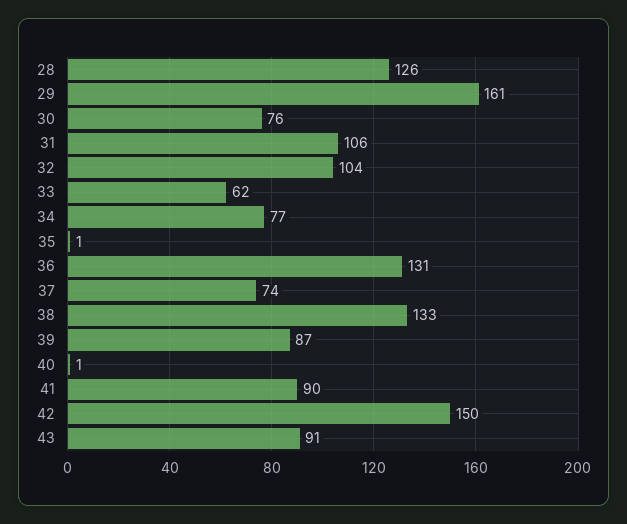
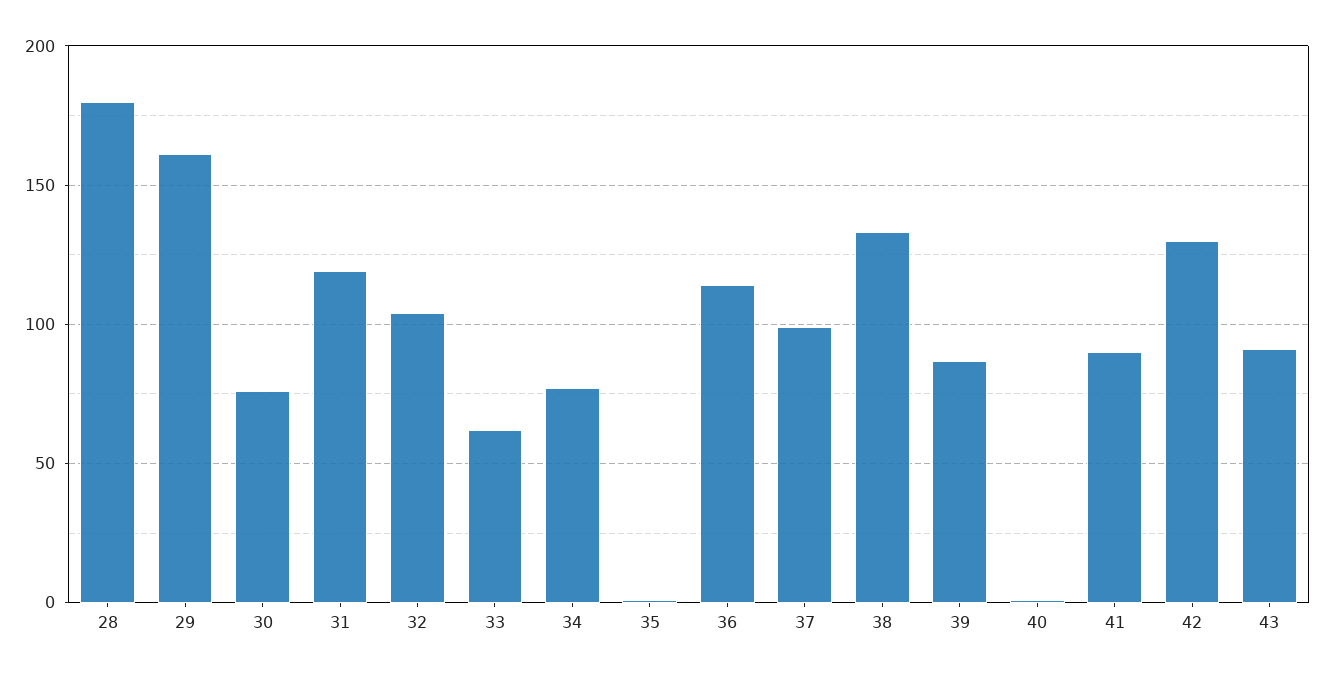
  {
-   "28": 126,
+   "28": 180,
    "29": 161,
    "30": 76,
-   "31": 106,
+   "31": 120,
    "32": 104,
    "33": 62,
    "34": 77,
    "35": 1,
-   "36": 131,
+   "36": 115,
-   "37": 74,
+   "37": 100,
    "38": 133,
    "39": 87,
    "40": 1,
    "41": 90,
-   "42": 150,
+   "42": 130,
    "43": 91
  }

